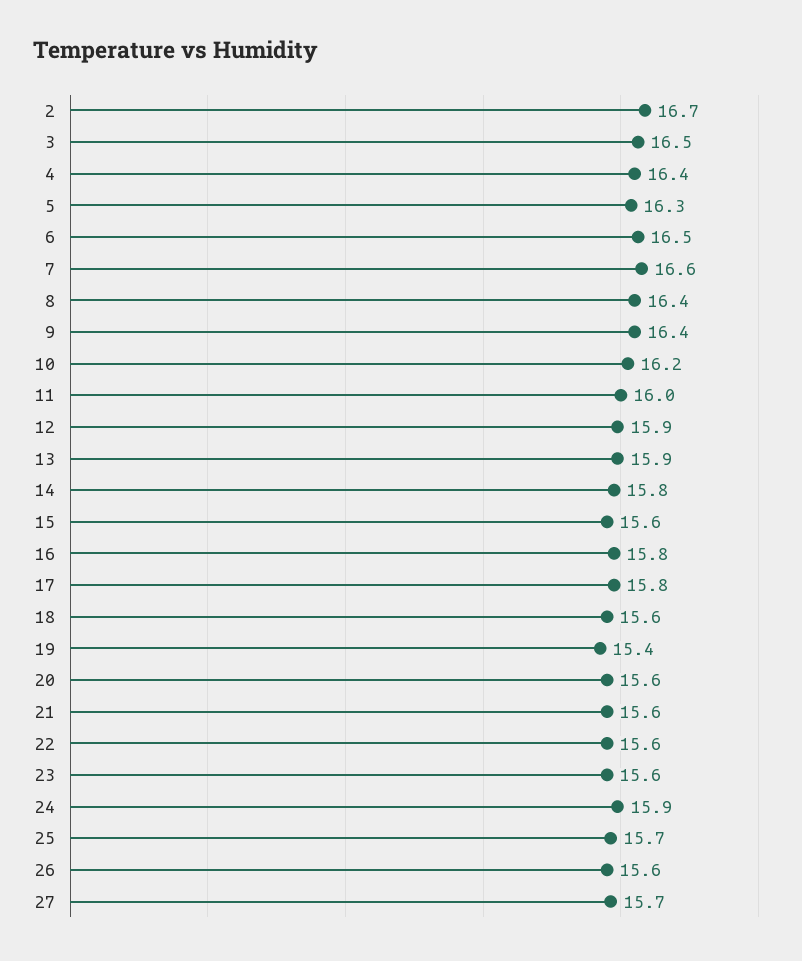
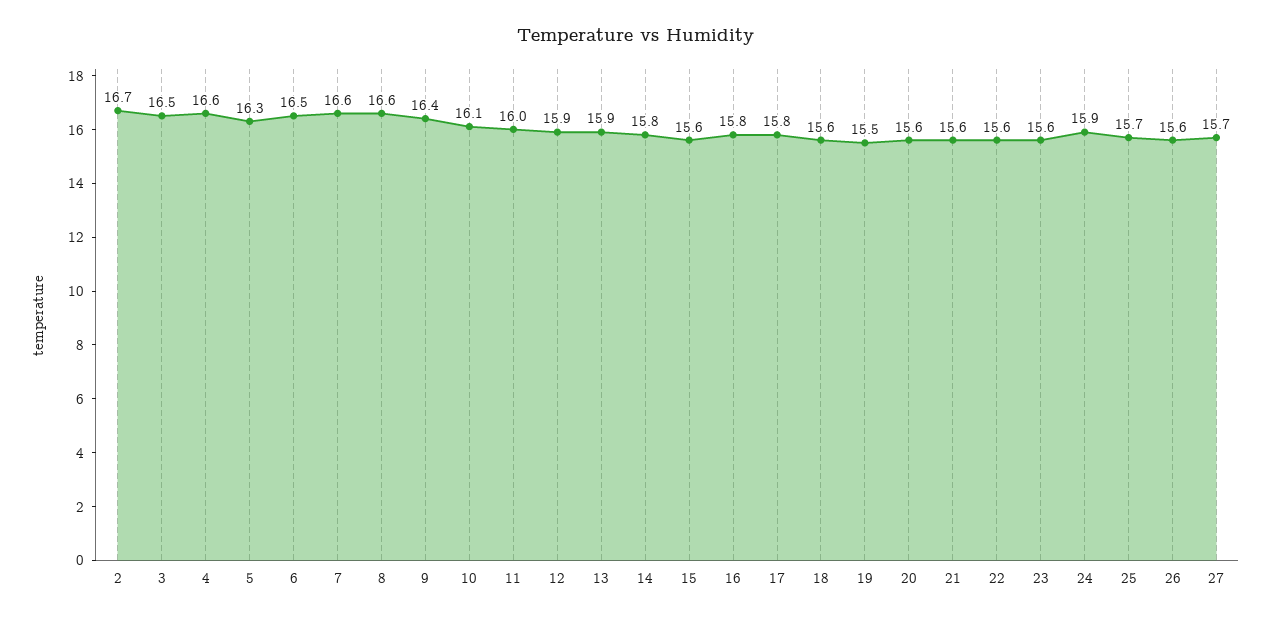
  {
    "2": 16.7,
    "3": 16.5,
-   "4": 16.4,
+   "4": 16.6,
    "5": 16.3,
    "6": 16.5,
    "7": 16.6,
-   "8": 16.4,
+   "8": 16.6,
    "9": 16.4,
-   "10": 16.2,
+   "10": 16.1,
    "11": 16,
    "12": 15.9,
    "13": 15.9,
    "14": 15.8,
    "15": 15.6,
    "16": 15.8,
    "17": 15.8,
    "18": 15.6,
-   "19": 15.4,
+   "19": 15.5,
    "20": 15.6,
    "21": 15.6,
    "22": 15.6,
    "23": 15.6,
    "24": 15.9,
    "25": 15.7,
    "26": 15.6,
    "27": 15.7
  }

